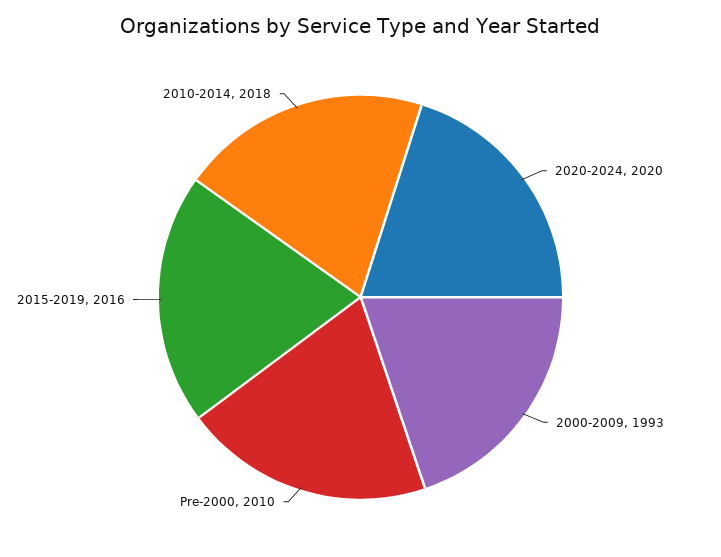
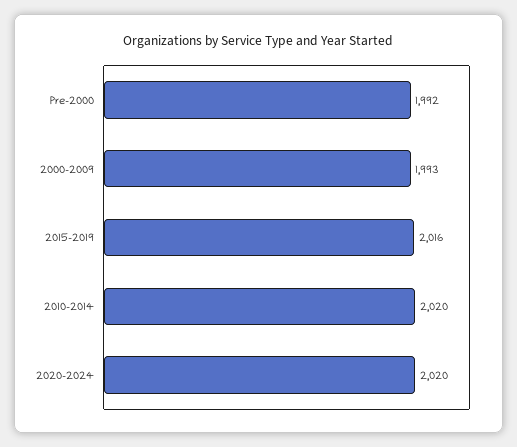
  {
    "2020-2024": 2020,
    "2000-2009": 1993,
-   "Pre-2000": 2010,
+   "Pre-2000": 1992,
    "2015-2019": 2016,
-   "2010-2014": 2018
+   "2010-2014": 2020
  }

